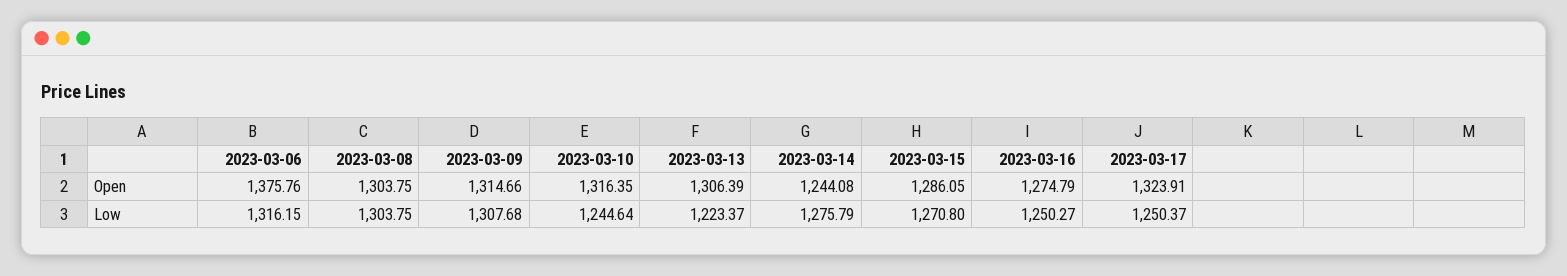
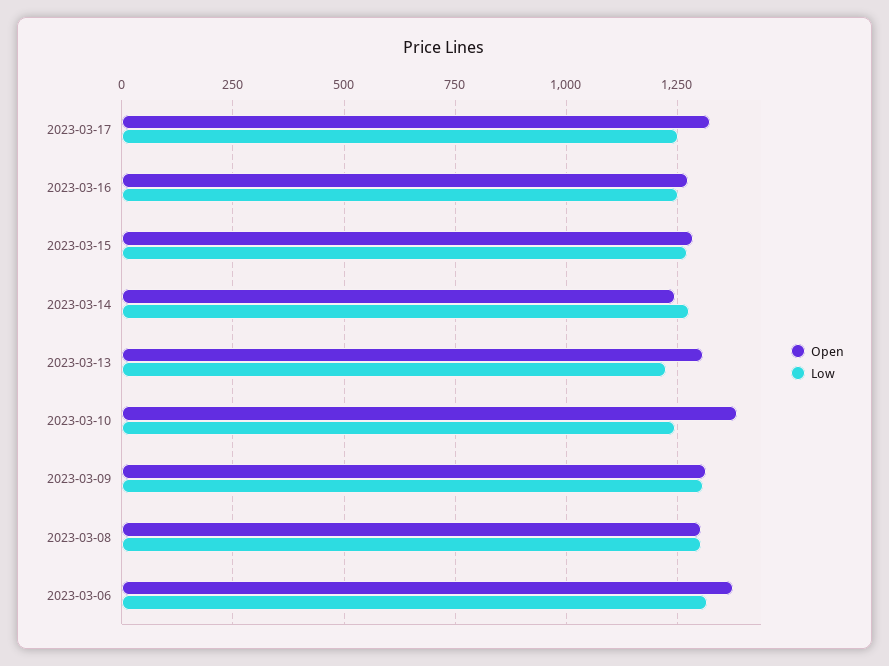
  {
    "Open": {
      "2023-03-06": 1375.76,
      "2023-03-08": 1303.75,
      "2023-03-09": 1314.66,
-     "2023-03-10": 1316.35,
+     "2023-03-10": 1375,
      "2023-03-13": 1306.39,
      "2023-03-14": 1244.08,
      "2023-03-15": 1286.05,
      "2023-03-16": 1274.79,
      "2023-03-17": 1323.91
    },
    "Low": {
      "2023-03-06": 1316.15,
      "2023-03-08": 1303.75,
      "2023-03-09": 1307.68,
      "2023-03-10": 1244.64,
      "2023-03-13": 1223.37,
      "2023-03-14": 1275.79,
      "2023-03-15": 1270.8,
      "2023-03-16": 1250.27,
      "2023-03-17": 1250.37
    }
  }

